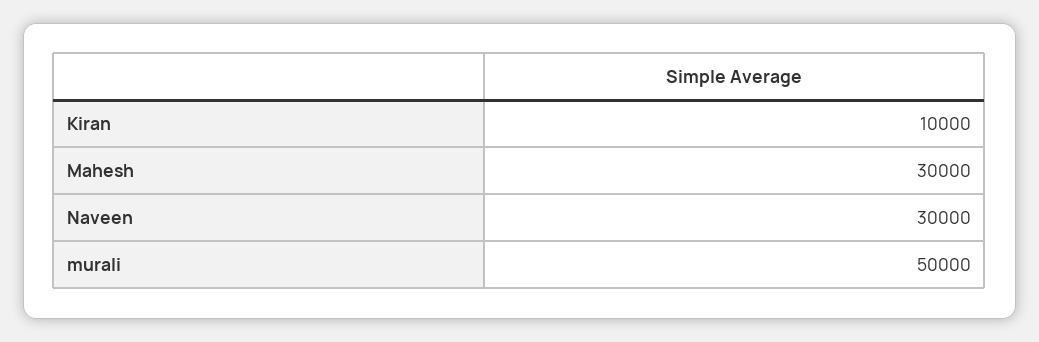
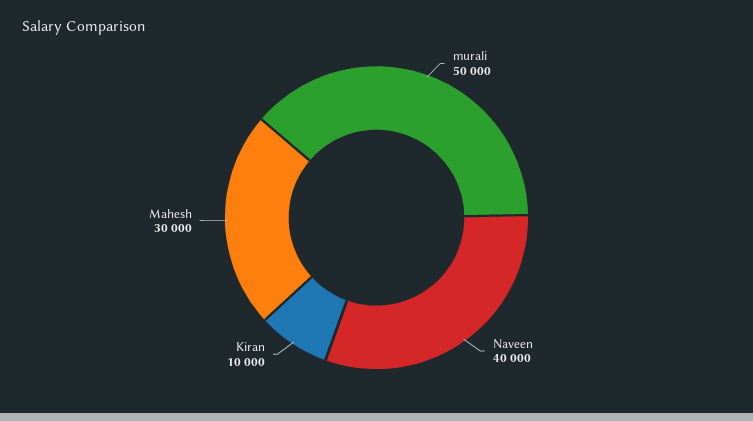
  {
    "Kiran": 10000,
    "Mahesh": 30000,
-   "Naveen": 30000,
+   "Naveen": 40000,
    "murali": 50000
  }

